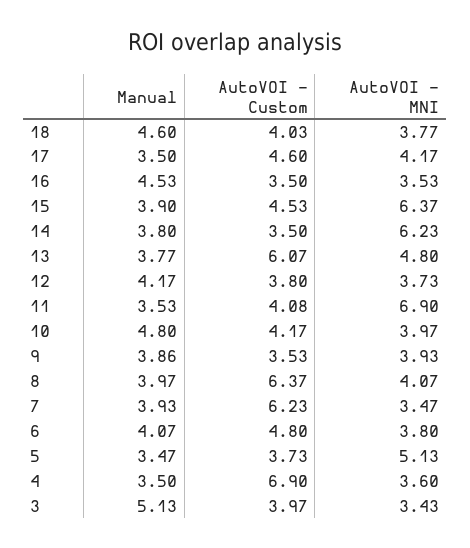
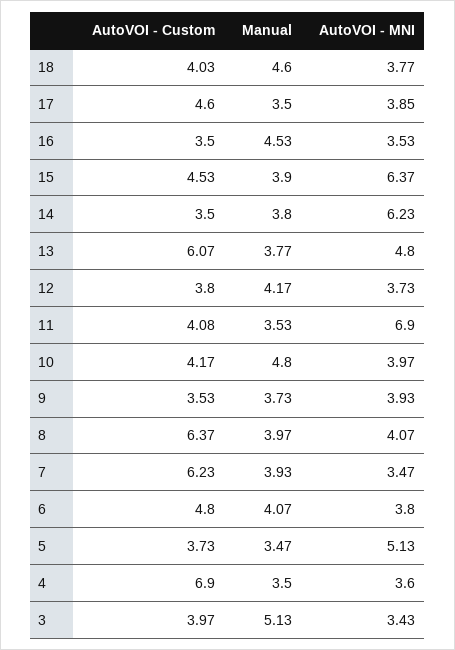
  {
    "Manual": {
      "18": 4.6,
      "17": 3.5,
      "16": 4.53,
      "15": 3.9,
      "14": 3.8,
      "13": 3.77,
      "12": 4.17,
      "11": 3.53,
      "10": 4.8,
-     "9": 3.86,
+     "9": 3.73,
      "8": 3.97,
      "7": 3.93,
      "6": 4.07,
      "5": 3.47,
      "4": 3.5,
      "3": 5.13
    },
    "AutoVOI - Custom": {
      "18": 4.03,
      "17": 4.6,
      "16": 3.5,
      "15": 4.53,
      "14": 3.5,
      "13": 6.07,
      "12": 3.8,
      "11": 4.08,
      "10": 4.17,
      "9": 3.53,
      "8": 6.37,
      "7": 6.23,
      "6": 4.8,
      "5": 3.73,
      "4": 6.9,
      "3": 3.97
    },
    "AutoVOI - MNI": {
      "18": 3.77,
-     "17": 4.17,
+     "17": 3.85,
      "16": 3.53,
      "15": 6.37,
      "14": 6.23,
      "13": 4.8,
      "12": 3.73,
      "11": 6.9,
      "10": 3.97,
      "9": 3.93,
      "8": 4.07,
      "7": 3.47,
      "6": 3.8,
      "5": 5.13,
      "4": 3.6,
      "3": 3.43
    }
  }

